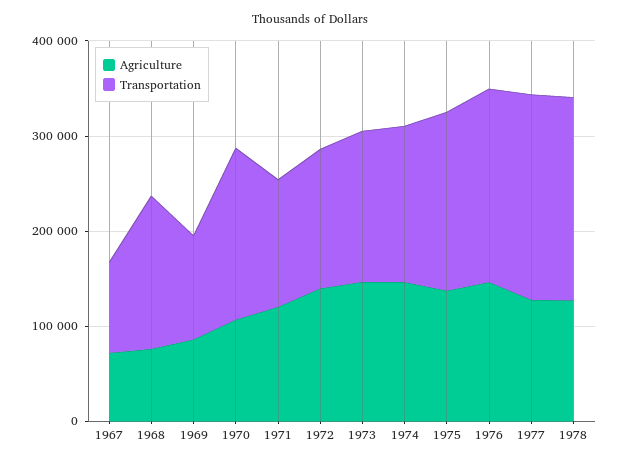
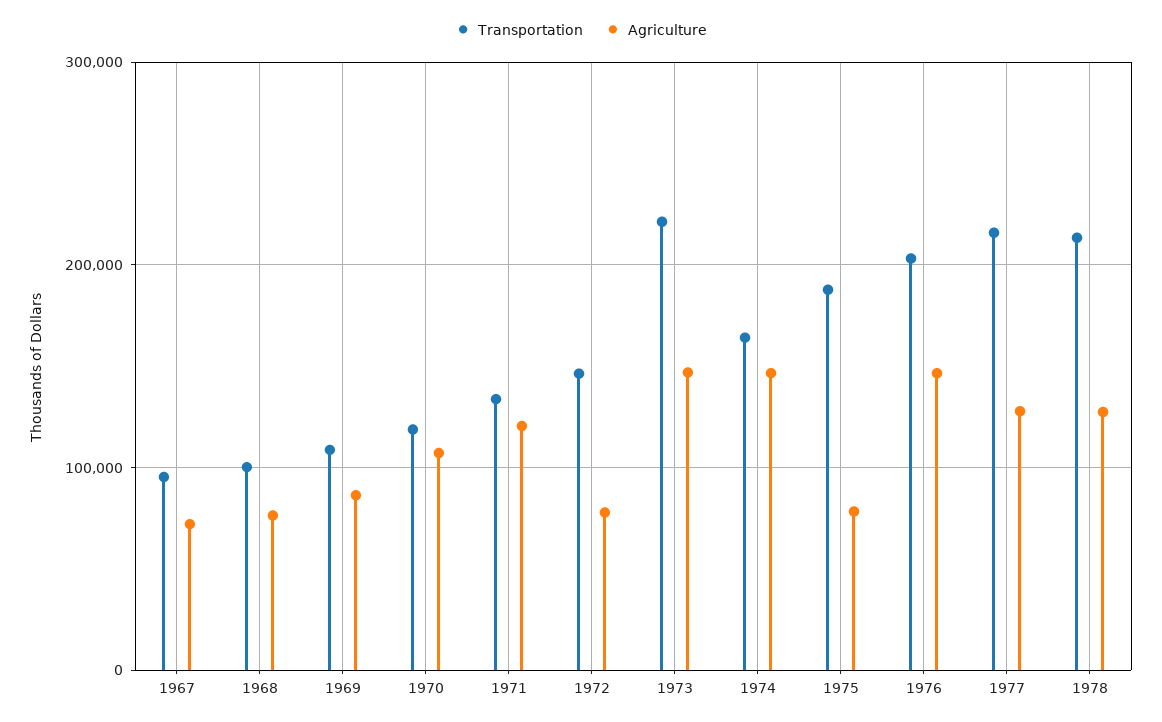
  {
    "Agriculture": {
      "1967": 70000,
      "1968": 80000,
      "1969": 90000,
      "1970": 110000,
      "1971": 120000,
-     "1972": 140000,
+     "1972": 80000,
      "1973": 150000,
      "1974": 150000,
-     "1975": 140000,
+     "1975": 80000,
      "1976": 150000,
      "1977": 130000,
      "1978": 130000
    },
    "Transportation": {
      "1967": 100000,
-     "1968": 160000,
+     "1968": 100000,
      "1969": 110000,
-     "1970": 180000,
+     "1970": 120000,
      "1971": 130000,
      "1972": 150000,
-     "1973": 160000,
+     "1973": 220000,
      "1974": 160000,
      "1975": 190000,
      "1976": 200000,
      "1977": 220000,
      "1978": 210000
    }
  }

